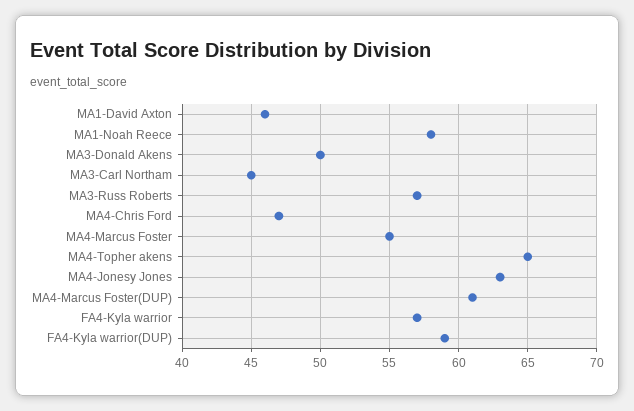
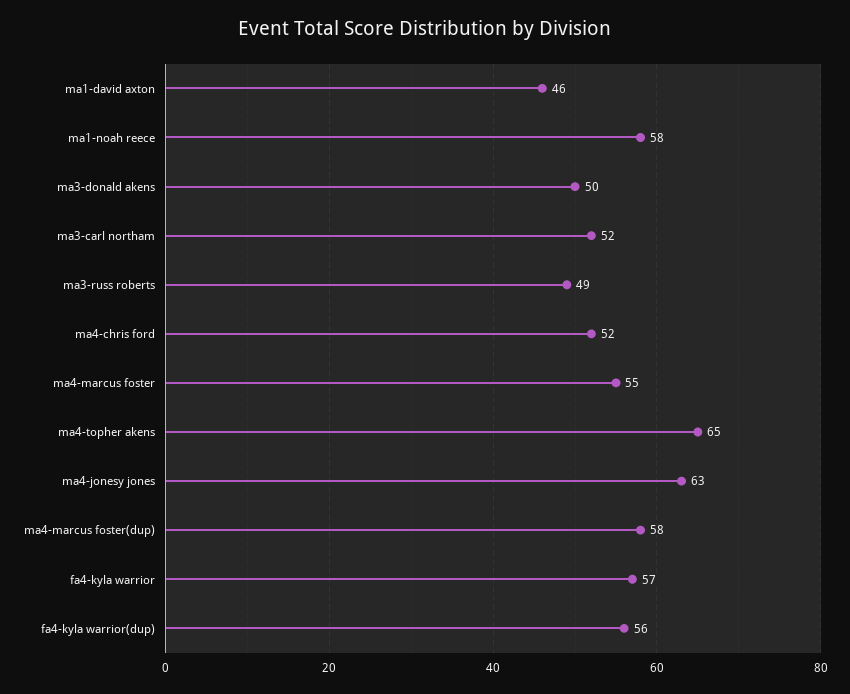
  {
    "MA1-David Axton": 46,
    "MA1-Noah Reece": 58,
    "MA3-Donald Akens": 50,
-   "MA3-Carl Northam": 45,
+   "MA3-Carl Northam": 52,
-   "MA3-Russ Roberts": 57,
+   "MA3-Russ Roberts": 49,
-   "MA4-Chris Ford": 47,
+   "MA4-Chris Ford": 52,
    "MA4-Marcus Foster": 55,
    "MA4-Topher akens": 65,
    "MA4-Jonesy Jones": 63,
-   "MA4-Marcus Foster(DUP)": 61,
+   "MA4-Marcus Foster(DUP)": 58,
    "FA4-Kyla warrior": 57,
-   "FA4-Kyla warrior(DUP)": 59
+   "FA4-Kyla warrior(DUP)": 56
  }

